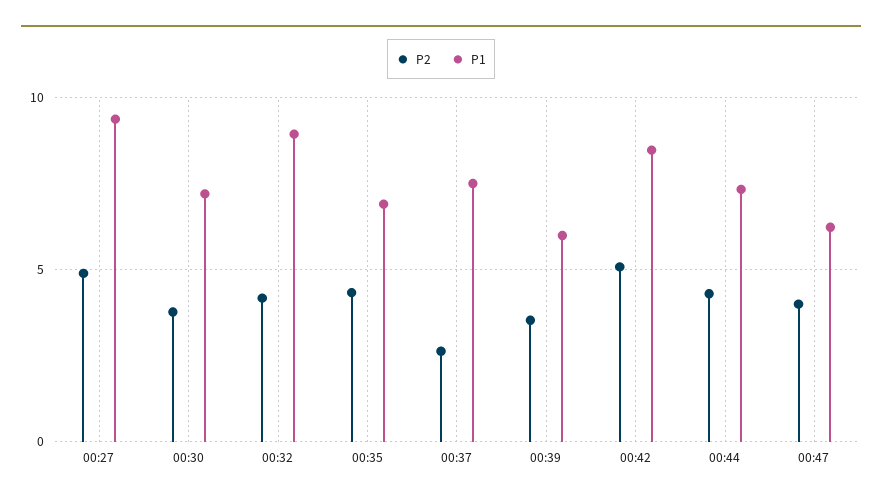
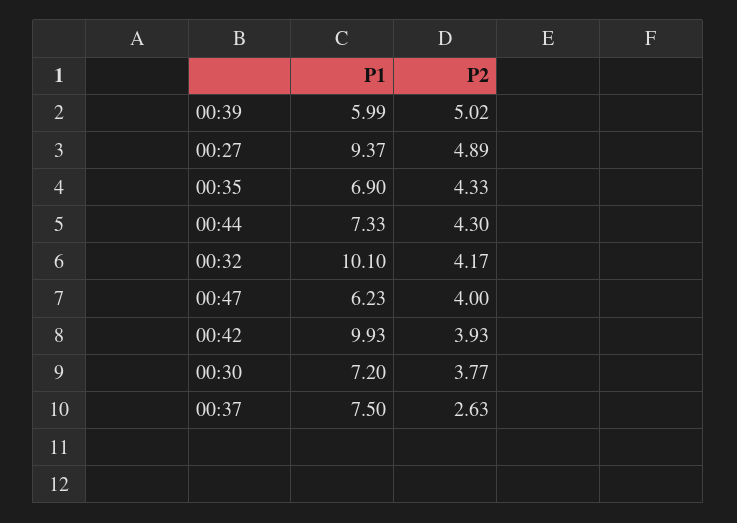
  {
    "P2": {
      "00:27": 4.89,
      "00:30": 3.77,
      "00:32": 4.17,
      "00:35": 4.33,
      "00:37": 2.63,
-     "00:39": 3.5,
+     "00:39": 5.02,
-     "00:42": 5,
+     "00:42": 3.93,
      "00:44": 4.3,
      "00:47": 4
    },
    "P1": {
      "00:27": 9.37,
      "00:30": 7.2,
-     "00:32": 9,
+     "00:32": 10.1,
      "00:35": 6.9,
      "00:37": 7.5,
      "00:39": 5.99,
-     "00:42": 8.5,
+     "00:42": 9.93,
      "00:44": 7.33,
      "00:47": 6.23
    }
  }

